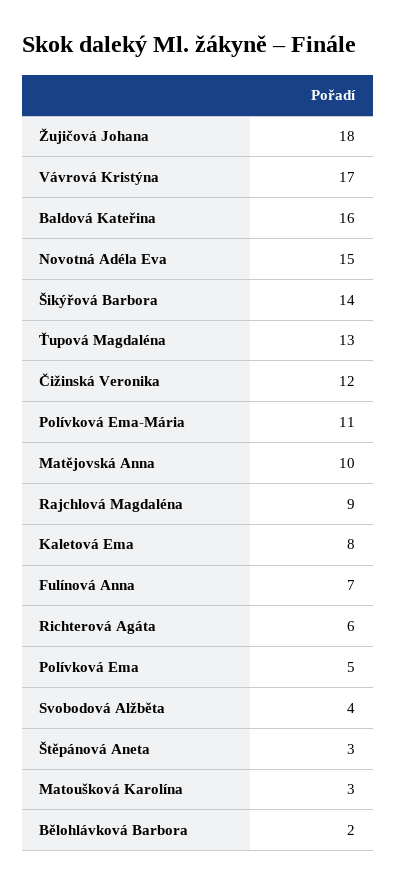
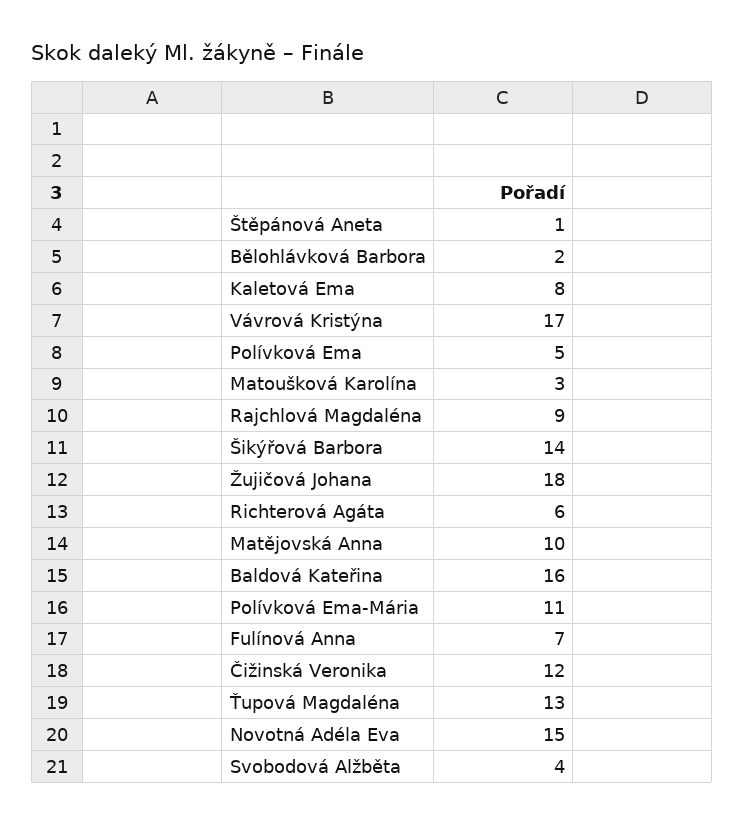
  {
    "Žujičová Johana": 18,
    "Vávrová Kristýna": 17,
    "Baldová Kateřina": 16,
    "Novotná Adéla Eva": 15,
    "Šikýřová Barbora": 14,
    "Ťupová Magdaléna": 13,
    "Čižinská Veronika": 12,
    "Polívková Ema-Mária": 11,
    "Matějovská Anna": 10,
    "Rajchlová Magdaléna": 9,
    "Kaletová Ema": 8,
    "Fulínová Anna": 7,
    "Richterová Agáta": 6,
    "Polívková Ema": 5,
    "Svobodová Alžběta": 4,
-   "Štěpánová Aneta": 3,
+   "Štěpánová Aneta": 1,
    "Matoušková Karolína": 3,
    "Bělohlávková Barbora": 2
  }

